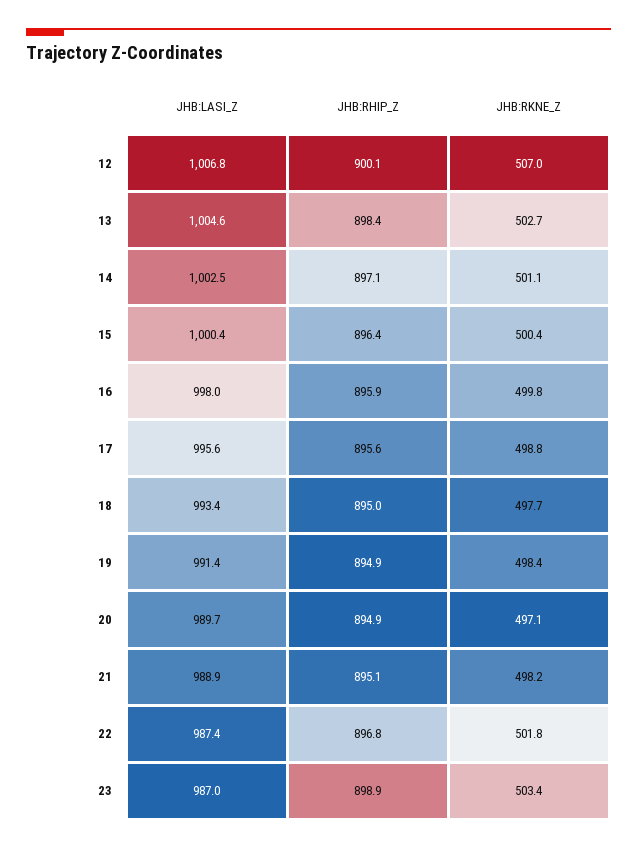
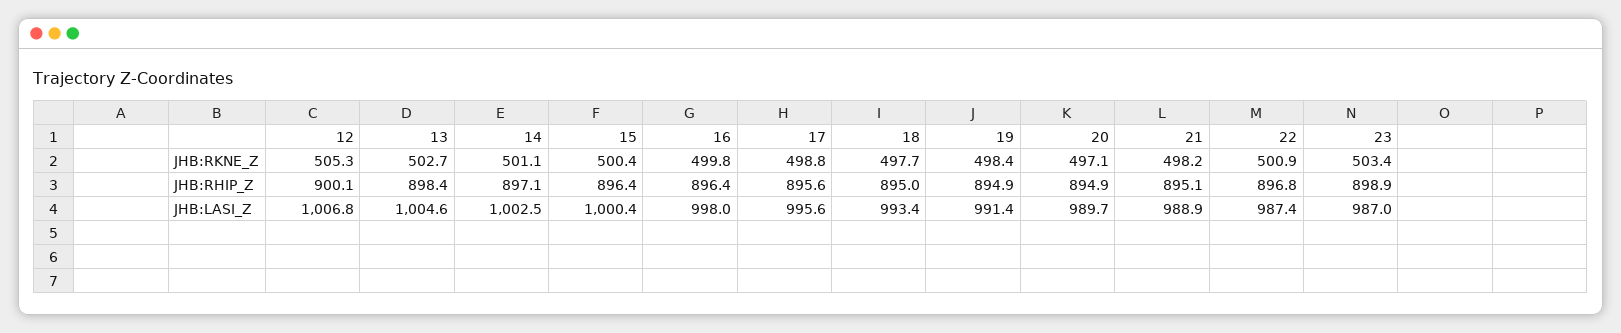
  {
    "JHB:LASI_Z": {
      "12": 1006.8,
      "13": 1004.6,
      "14": 1002.5,
      "15": 1000.4,
      "16": 998,
      "17": 995.6,
      "18": 993.4,
      "19": 991.4,
      "20": 989.7,
      "21": 988.9,
      "22": 987.4,
      "23": 987
    },
    "JHB:RHIP_Z": {
      "12": 900.1,
      "13": 898.4,
      "14": 897.1,
      "15": 896.4,
-     "16": 895.9,
+     "16": 896.4,
      "17": 895.6,
      "18": 895,
      "19": 894.9,
      "20": 894.9,
      "21": 895.1,
      "22": 896.8,
      "23": 898.9
    },
    "JHB:RKNE_Z": {
-     "12": 507,
+     "12": 505.3,
      "13": 502.7,
      "14": 501.1,
      "15": 500.4,
      "16": 499.8,
      "17": 498.8,
      "18": 497.7,
      "19": 498.4,
      "20": 497.1,
      "21": 498.2,
-     "22": 501.8,
+     "22": 500.9,
      "23": 503.4
    }
  }

